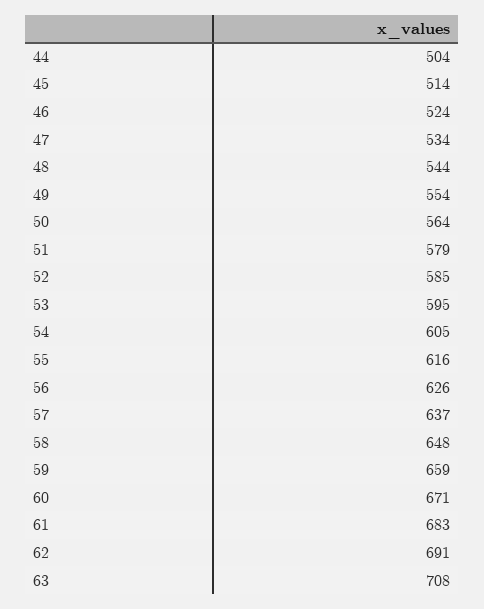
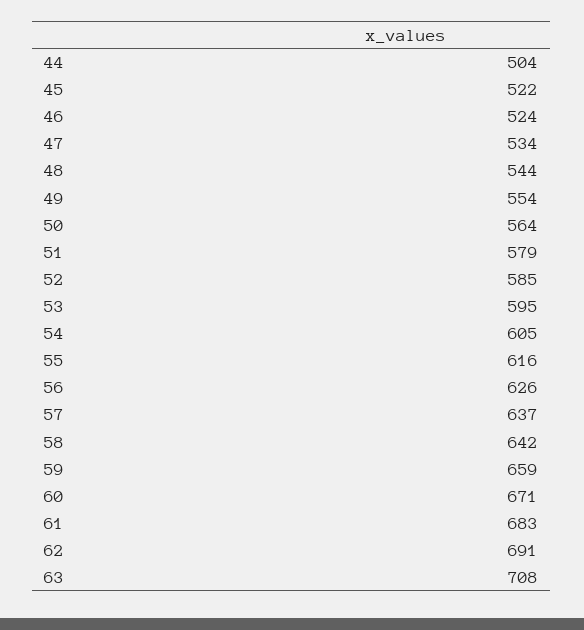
  {
    "44": 504,
-   "45": 514,
+   "45": 522,
    "46": 524,
    "47": 534,
    "48": 544,
    "49": 554,
    "50": 564,
    "51": 579,
    "52": 585,
    "53": 595,
    "54": 605,
    "55": 616,
    "56": 626,
    "57": 637,
-   "58": 648,
+   "58": 642,
    "59": 659,
    "60": 671,
    "61": 683,
    "62": 691,
    "63": 708
  }

